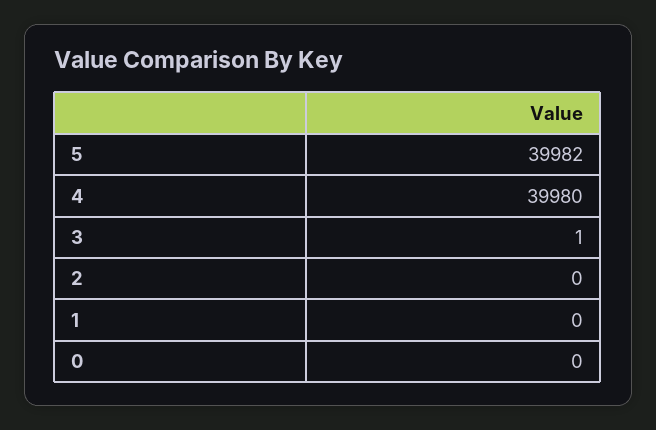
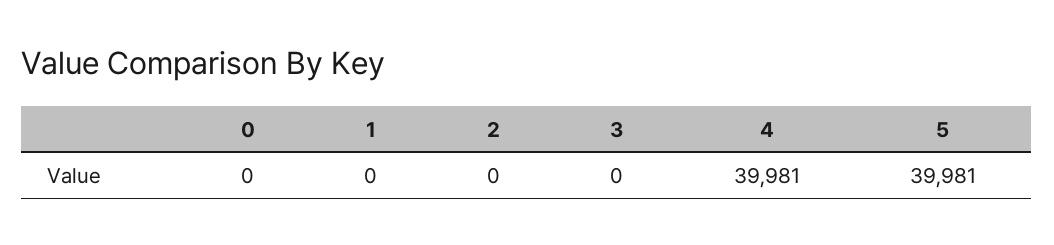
  {
-   "5": 39982,
+   "5": 39981,
-   "4": 39980,
+   "4": 39981,
-   "3": 1,
+   "3": 0,
    "2": 0,
    "1": 0,
    "0": 0
  }

